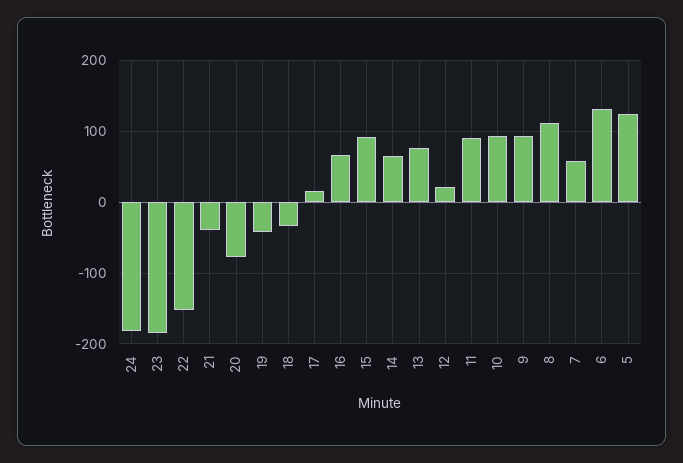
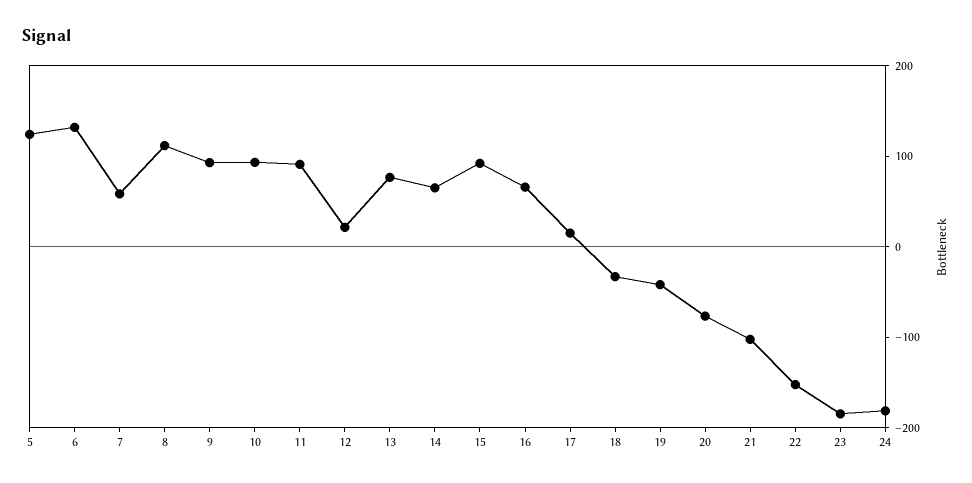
  {
    "24": -180,
    "23": -180,
    "22": -150,
-   "21": -40,
+   "21": -100,
    "20": -80,
    "19": -40,
    "18": -30,
    "17": 20,
    "16": 70,
    "15": 90,
    "14": 70,
    "13": 80,
    "12": 20,
    "11": 90,
    "10": 90,
    "9": 90,
    "8": 110,
    "7": 60,
    "6": 130,
    "5": 120
  }

